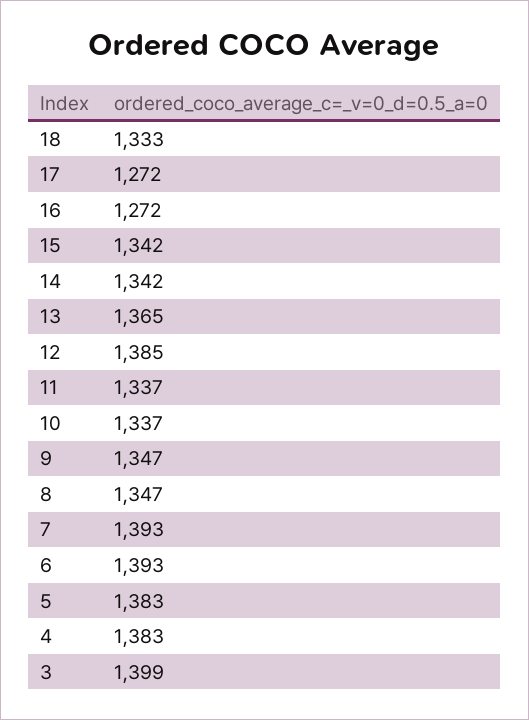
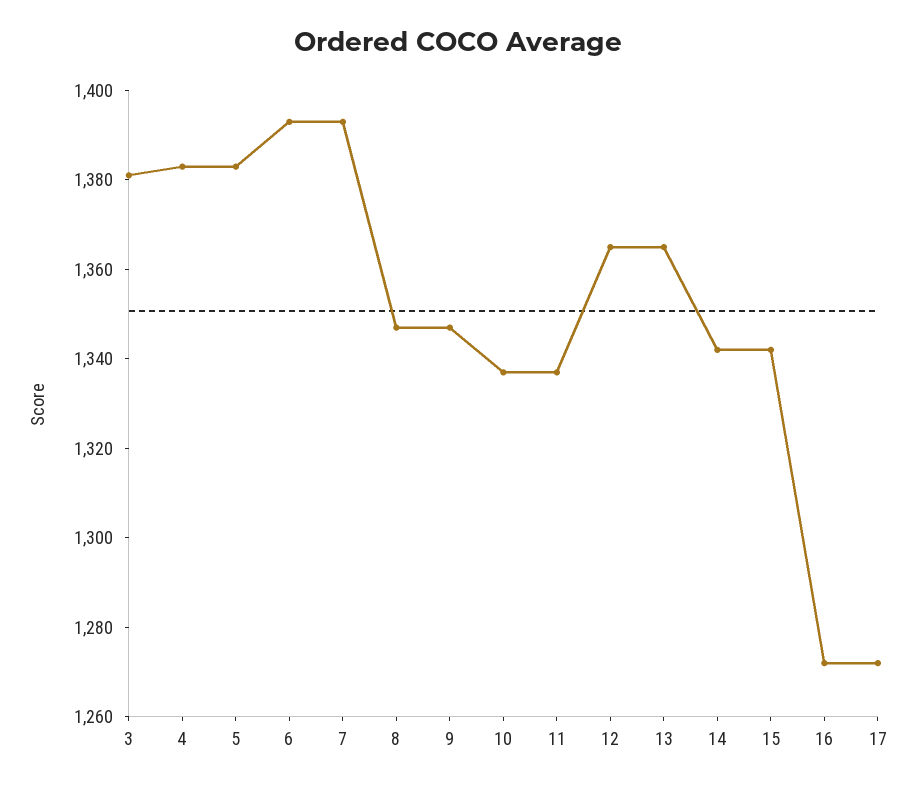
  {
-   "18": 1333,
    "17": 1272,
    "16": 1272,
    "15": 1342,
    "14": 1342,
    "13": 1365,
-   "12": 1385,
+   "12": 1365,
    "11": 1337,
    "10": 1337,
    "9": 1347,
    "8": 1347,
    "7": 1393,
    "6": 1393,
    "5": 1383,
    "4": 1383,
-   "3": 1399
+   "3": 1380
  }

